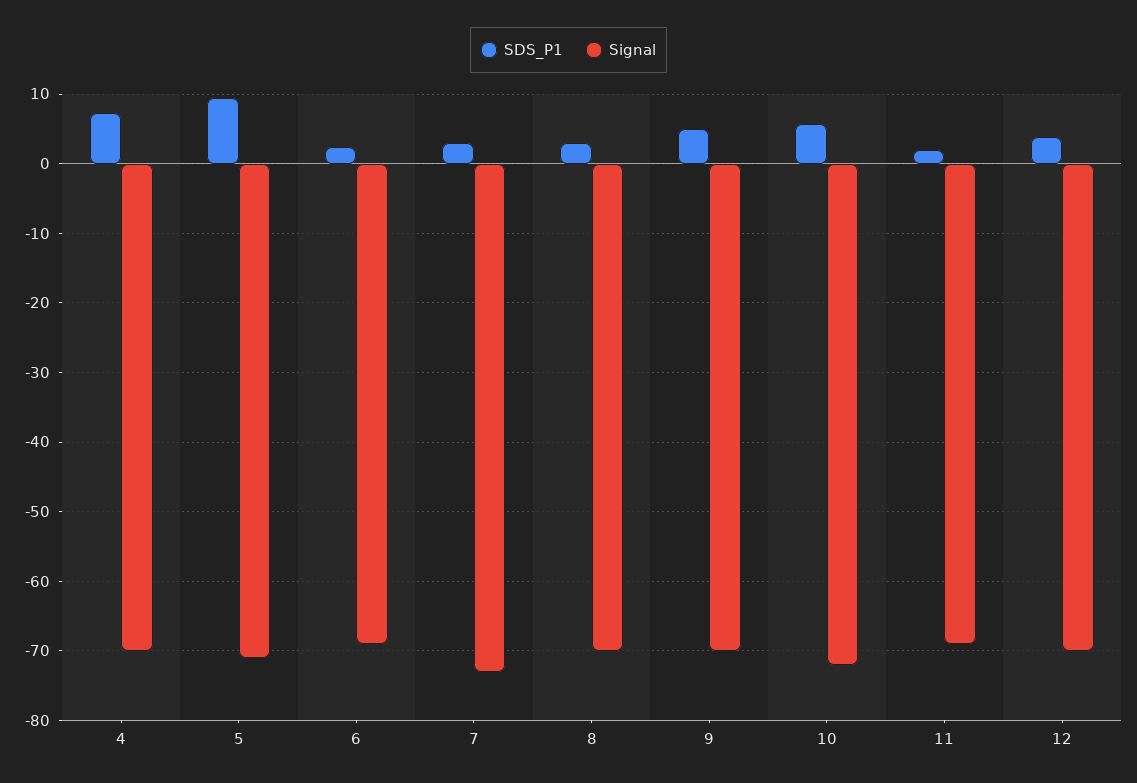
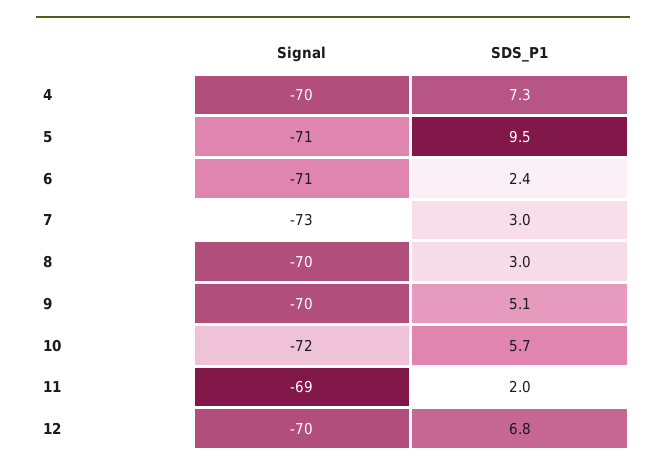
  {
    "SDS_P1": {
      "4": 7.3,
      "5": 9.5,
      "6": 2.4,
      "7": 3,
      "8": 3,
      "9": 5.1,
      "10": 5.7,
      "11": 2,
-     "12": 4
+     "12": 6.8
    },
    "Signal": {
      "4": -70,
      "5": -71,
-     "6": -69,
+     "6": -71,
      "7": -73,
      "8": -70,
      "9": -70,
      "10": -72,
      "11": -69,
      "12": -70
    }
  }

